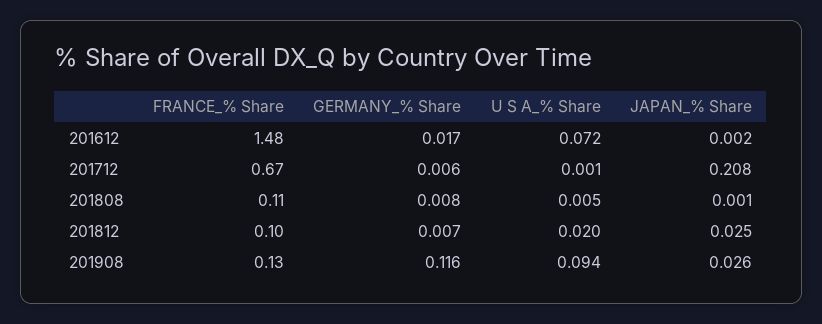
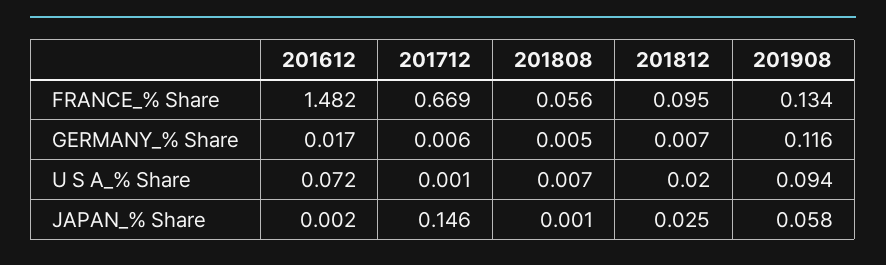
  {
    "FRANCE_% Share": {
      "201612": 1.482,
      "201712": 0.669,
-     "201808": 0.11,
+     "201808": 0.056,
      "201812": 0.095,
      "201908": 0.134
    },
    "GERMANY_% Share": {
      "201612": 0.017,
      "201712": 0.006,
-     "201808": 0.008,
+     "201808": 0.005,
      "201812": 0.007,
      "201908": 0.116
    },
    "U S A_% Share": {
      "201612": 0.072,
      "201712": 0.001,
-     "201808": 0.005,
+     "201808": 0.007,
      "201812": 0.02,
      "201908": 0.094
    },
    "JAPAN_% Share": {
      "201612": 0.002,
-     "201712": 0.208,
+     "201712": 0.146,
      "201808": 0.001,
      "201812": 0.025,
-     "201908": 0.026
+     "201908": 0.058
    }
  }

